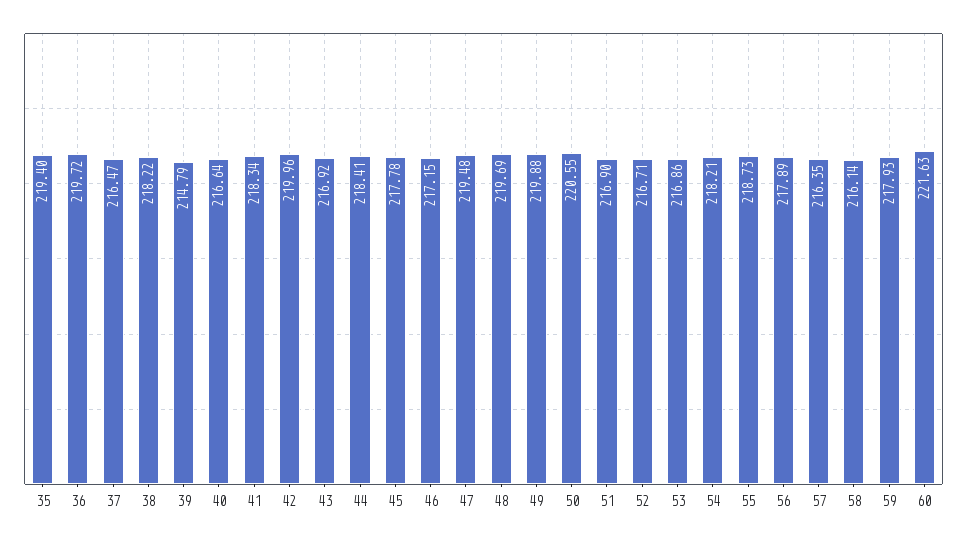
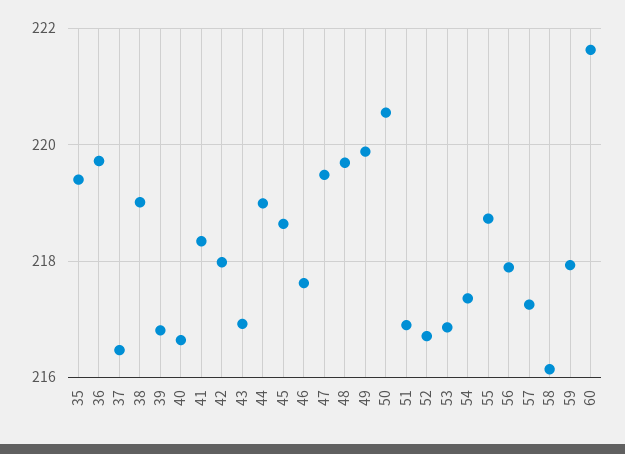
  {
    "35": 219.4,
    "36": 219.72,
    "37": 216.47,
-   "38": 218.22,
+   "38": 219,
-   "39": 214.79,
+   "39": 216.8,
    "40": 216.64,
    "41": 218.34,
-   "42": 219.96,
+   "42": 218,
    "43": 216.92,
-   "44": 218.41,
+   "44": 219,
-   "45": 217.78,
+   "45": 218.6,
-   "46": 217.15,
+   "46": 217.6,
    "47": 219.48,
    "48": 219.69,
    "49": 219.88,
    "50": 220.55,
    "51": 216.9,
    "52": 216.71,
    "53": 216.86,
-   "54": 218.21,
+   "54": 217.4,
    "55": 218.73,
    "56": 217.89,
-   "57": 216.35,
+   "57": 217.2,
    "58": 216.14,
    "59": 217.93,
    "60": 221.63
  }

